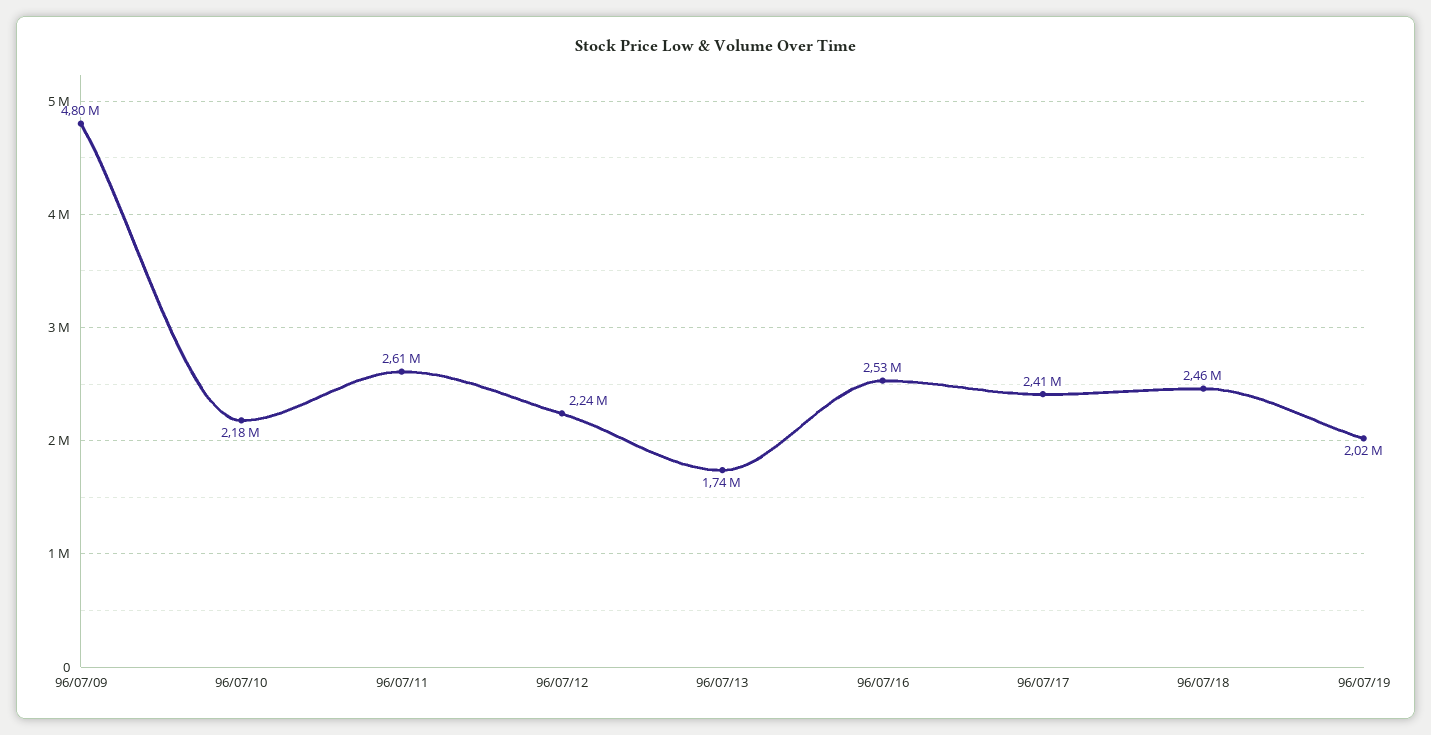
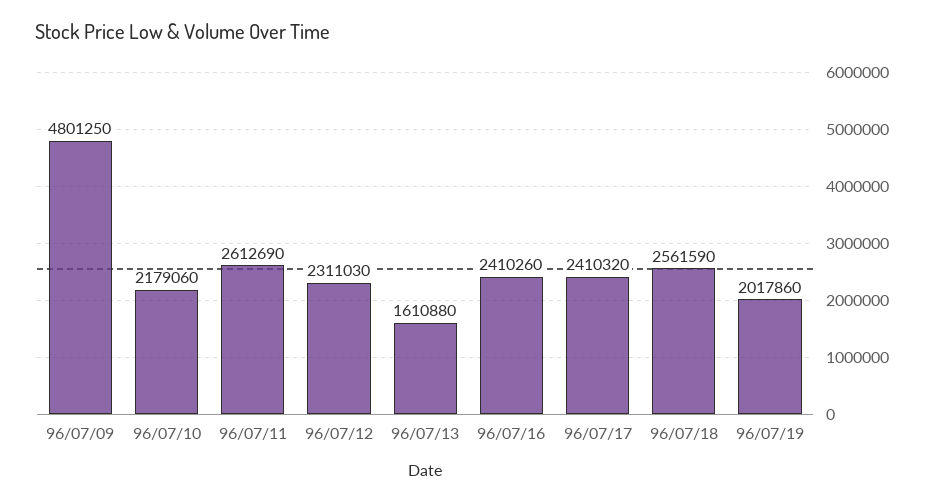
  {
    "96/07/09": 4801250,
    "96/07/10": 2179060,
    "96/07/11": 2612690,
-   "96/07/12": 2240000,
+   "96/07/12": 2311030,
-   "96/07/13": 1740000,
+   "96/07/13": 1610880,
-   "96/07/16": 2530000,
+   "96/07/16": 2410260,
    "96/07/17": 2410320,
-   "96/07/18": 2460000,
+   "96/07/18": 2561590,
    "96/07/19": 2017860
  }

